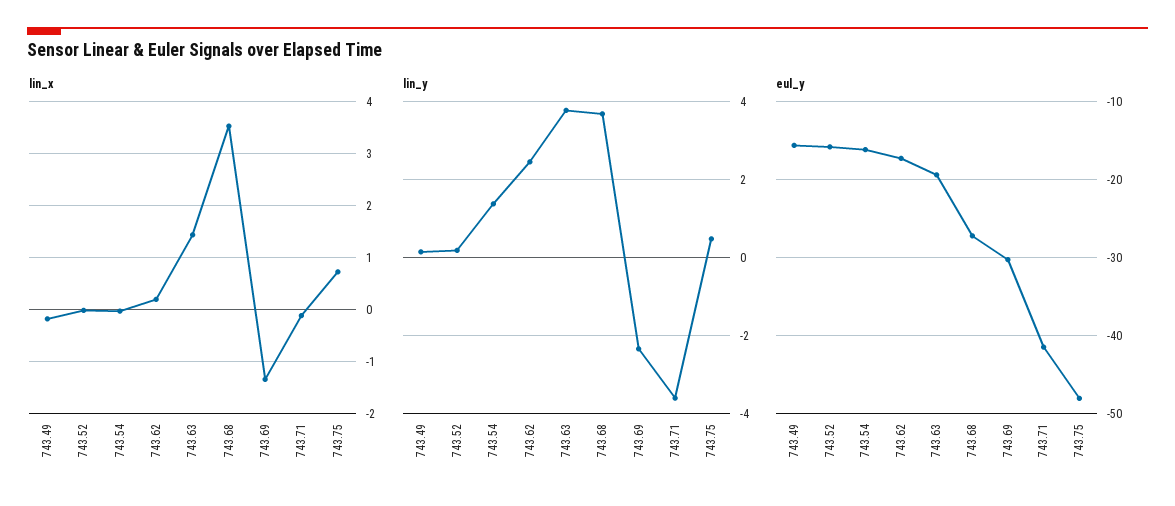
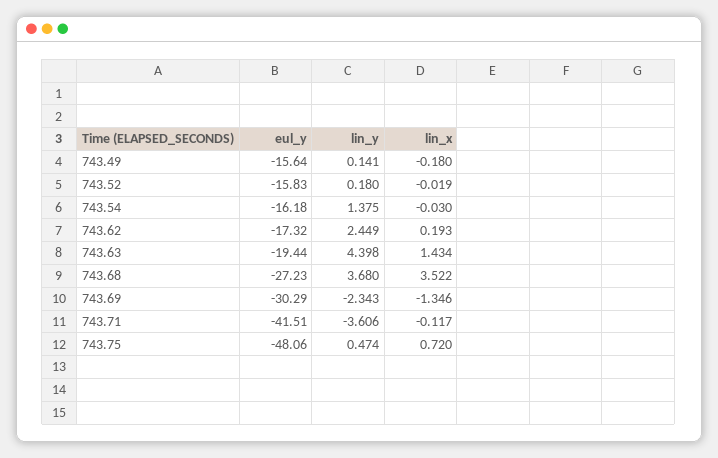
  {
    "lin_x": {
      "743.49": -0.18,
      "743.52": -0.019,
      "743.54": -0.03,
      "743.62": 0.193,
      "743.63": 1.434,
      "743.68": 3.522,
      "743.69": -1.346,
      "743.71": -0.117,
      "743.75": 0.72
    },
    "lin_y": {
      "743.49": 0.141,
      "743.52": 0.18,
      "743.54": 1.375,
      "743.62": 2.449,
-     "743.63": 3.8,
+     "743.63": 4.398,
      "743.68": 3.68,
      "743.69": -2.343,
      "743.71": -3.606,
      "743.75": 0.474
    },
    "eul_y": {
      "743.49": -15.64,
      "743.52": -15.83,
      "743.54": -16.18,
      "743.62": -17.32,
      "743.63": -19.44,
      "743.68": -27.23,
      "743.69": -30.29,
      "743.71": -41.51,
      "743.75": -48.06
    }
  }

